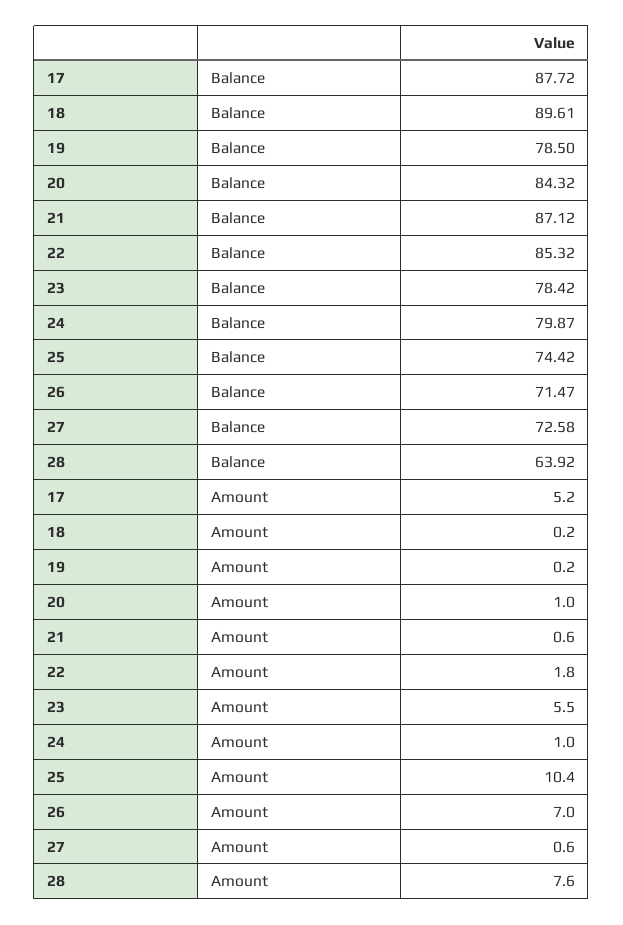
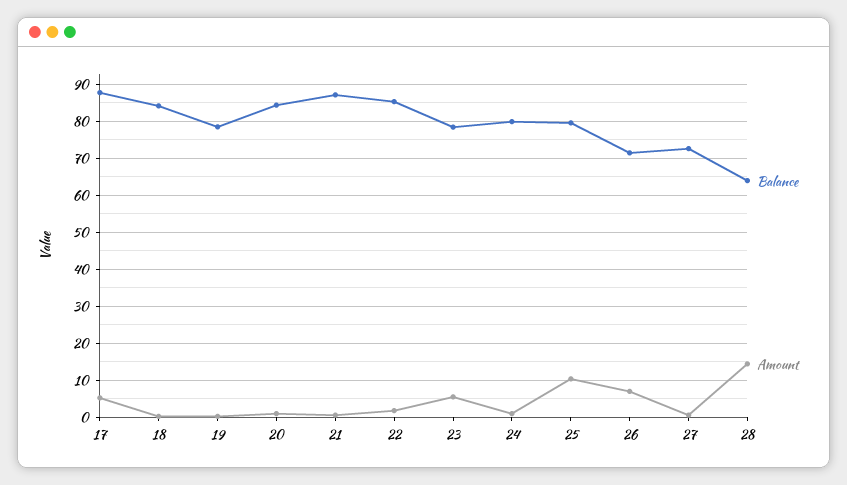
  {
    "Balance": {
      "17": 87.72,
-     "18": 89.61,
+     "18": 84,
      "19": 78.5,
      "20": 84.32,
      "21": 87.12,
      "22": 85.32,
      "23": 78.42,
      "24": 79.87,
-     "25": 74.42,
+     "25": 80,
      "26": 71.47,
      "27": 72.58,
      "28": 63.92
    },
    "Amount": {
      "17": 5.2,
      "18": 0.2,
      "19": 0.2,
      "20": 1,
      "21": 0.6,
      "22": 1.8,
      "23": 5.5,
      "24": 1,
      "25": 10.4,
      "26": 7,
      "27": 0.6,
-     "28": 7.6
+     "28": 14
    }
  }

